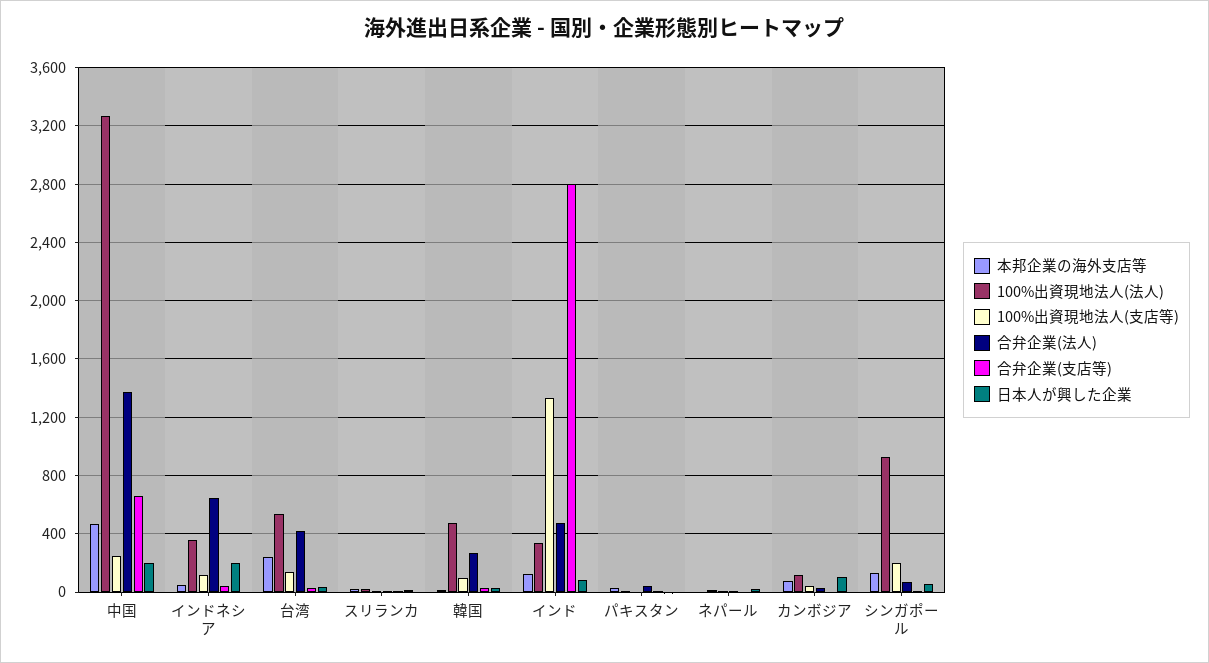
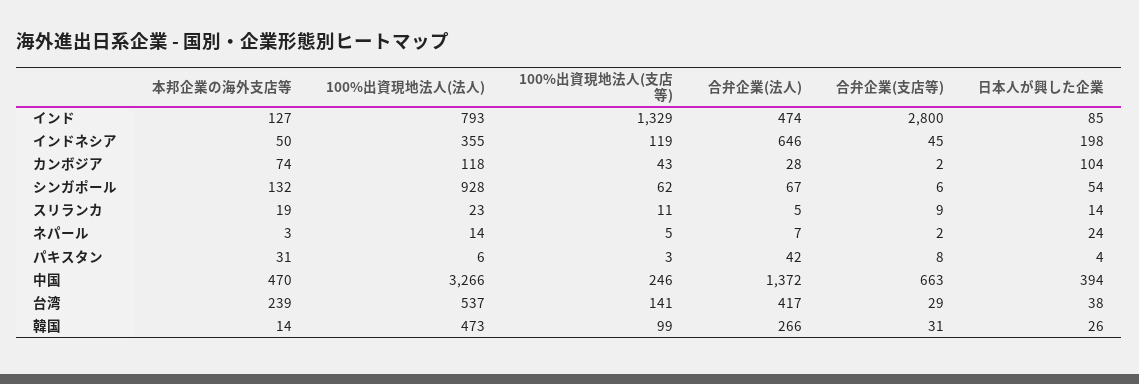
  {
    "本邦企業の海外支店等": {
      "中国": 470,
      "インドネシア": 50,
      "台湾": 239,
      "スリランカ": 19,
      "韓国": 14,
      "インド": 127,
      "パキスタン": 31,
      "ネパール": 3,
      "カンボジア": 74,
      "シンガポール": 132
    },
    "100%出資現地法人(法人)": {
      "中国": 3266,
      "インドネシア": 355,
      "台湾": 537,
      "スリランカ": 23,
      "韓国": 473,
-     "インド": 350,
+     "インド": 793,
      "パキスタン": 6,
      "ネパール": 14,
      "カンボジア": 118,
      "シンガポール": 928
    },
    "100%出資現地法人(支店等)": {
      "中国": 246,
      "インドネシア": 119,
      "台湾": 141,
      "スリランカ": 11,
      "韓国": 99,
      "インド": 1329,
      "パキスタン": 3,
      "ネパール": 5,
      "カンボジア": 43,
-     "シンガポール": 200
+     "シンガポール": 62
    },
    "合弁企業(法人)": {
      "中国": 1372,
      "インドネシア": 646,
      "台湾": 417,
      "スリランカ": 5,
      "韓国": 266,
      "インド": 474,
      "パキスタン": 42,
      "ネパール": 7,
      "カンボジア": 28,
      "シンガポール": 67
    },
    "合弁企業(支店等)": {
      "中国": 663,
      "インドネシア": 45,
      "台湾": 29,
      "スリランカ": 9,
      "韓国": 31,
      "インド": 2800,
      "パキスタン": 8,
      "ネパール": 2,
      "カンボジア": 2,
      "シンガポール": 6
    },
    "日本人が興した企業": {
-     "中国": 200,
+     "中国": 394,
      "インドネシア": 198,
      "台湾": 38,
      "スリランカ": 14,
      "韓国": 26,
      "インド": 85,
      "パキスタン": 4,
      "ネパール": 24,
      "カンボジア": 104,
      "シンガポール": 54
    }
  }

